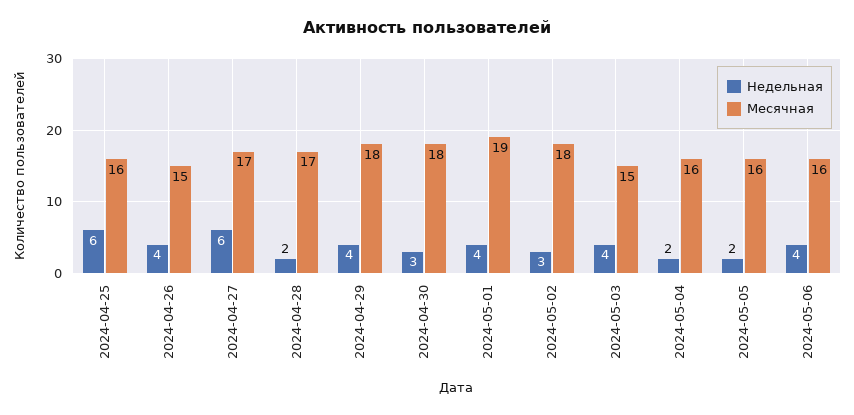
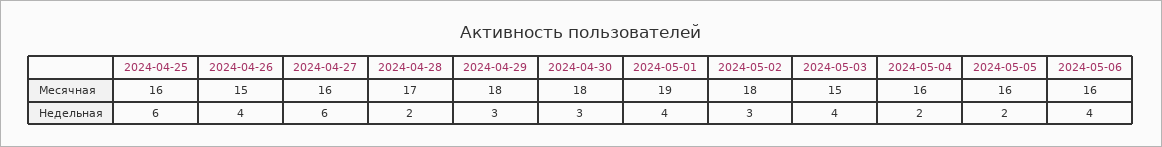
  {
    "Недельная": {
      "2024-04-25": 6,
      "2024-04-26": 4,
      "2024-04-27": 6,
      "2024-04-28": 2,
-     "2024-04-29": 4,
+     "2024-04-29": 3,
      "2024-04-30": 3,
      "2024-05-01": 4,
      "2024-05-02": 3,
      "2024-05-03": 4,
      "2024-05-04": 2,
      "2024-05-05": 2,
      "2024-05-06": 4
    },
    "Месячная": {
      "2024-04-25": 16,
      "2024-04-26": 15,
-     "2024-04-27": 17,
+     "2024-04-27": 16,
      "2024-04-28": 17,
      "2024-04-29": 18,
      "2024-04-30": 18,
      "2024-05-01": 19,
      "2024-05-02": 18,
      "2024-05-03": 15,
      "2024-05-04": 16,
      "2024-05-05": 16,
      "2024-05-06": 16
    }
  }

